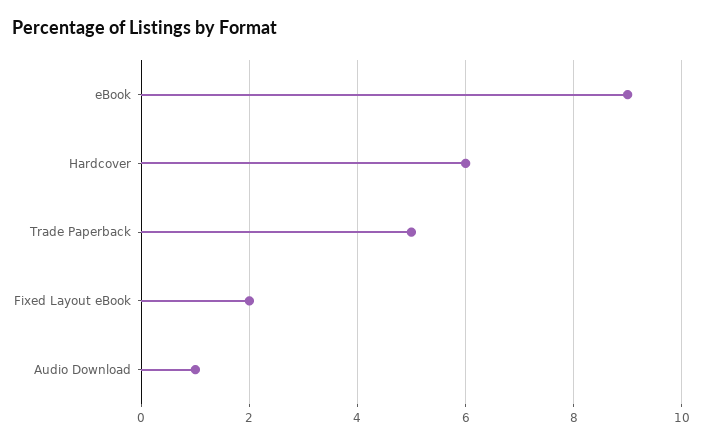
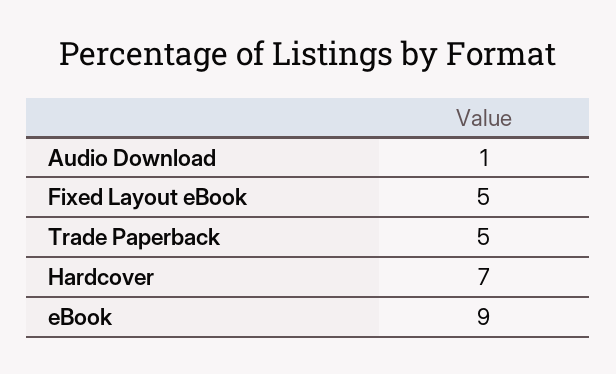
  {
    "eBook": 9,
-   "Hardcover": 6,
+   "Hardcover": 7,
    "Trade Paperback": 5,
-   "Fixed Layout eBook": 2,
+   "Fixed Layout eBook": 5,
    "Audio Download": 1
  }

